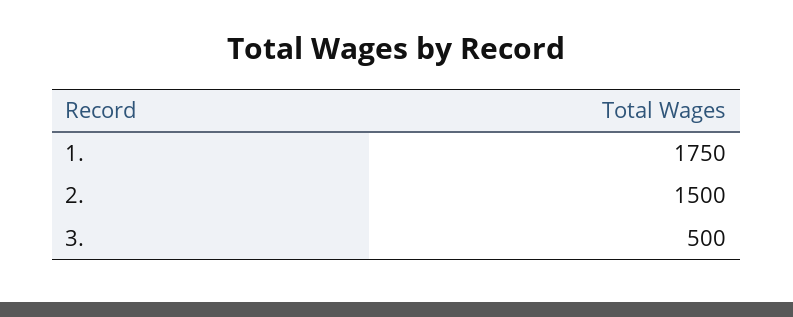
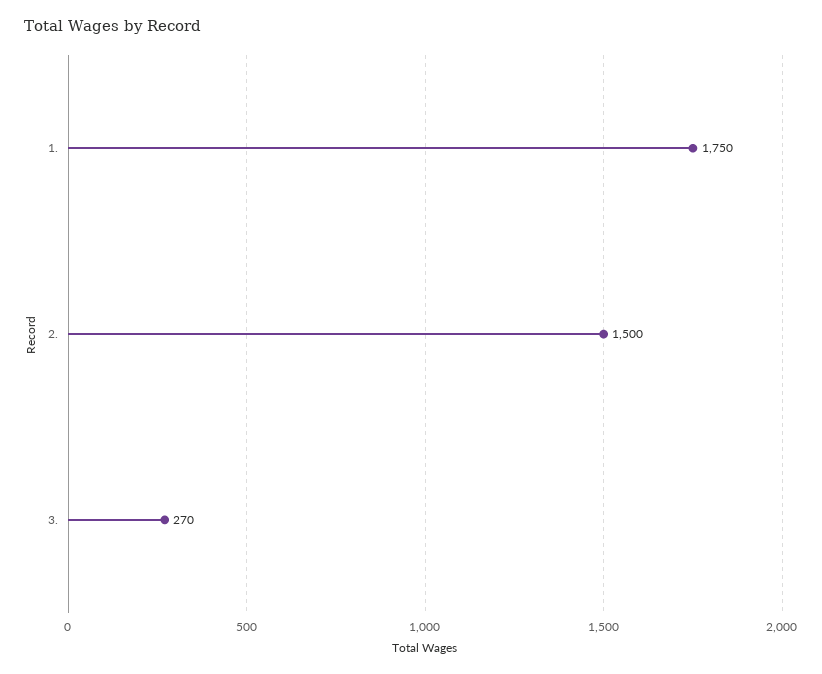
  {
    "1.": 1750,
    "2.": 1500,
-   "3.": 500
+   "3.": 270
  }

